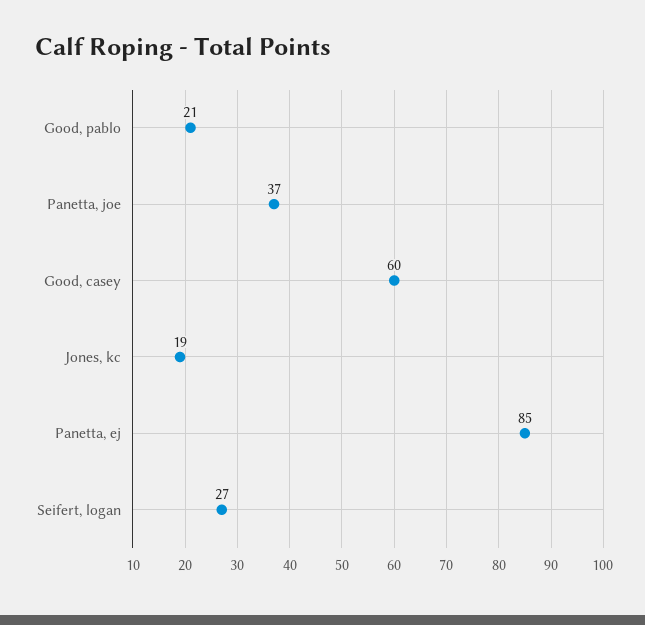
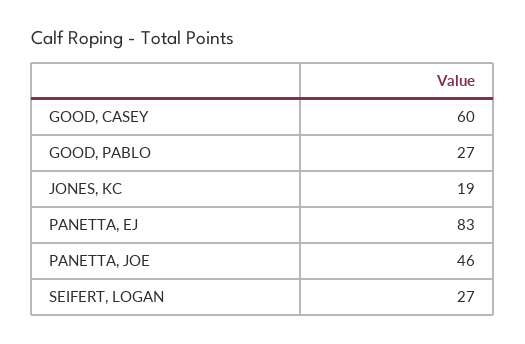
  {
-   "Good, pablo": 21,
+   "Good, pablo": 27,
-   "Panetta, joe": 37,
+   "Panetta, joe": 46,
    "Good, casey": 60,
    "Jones, kc": 19,
-   "Panetta, ej": 85,
+   "Panetta, ej": 83,
    "Seifert, logan": 27
  }

